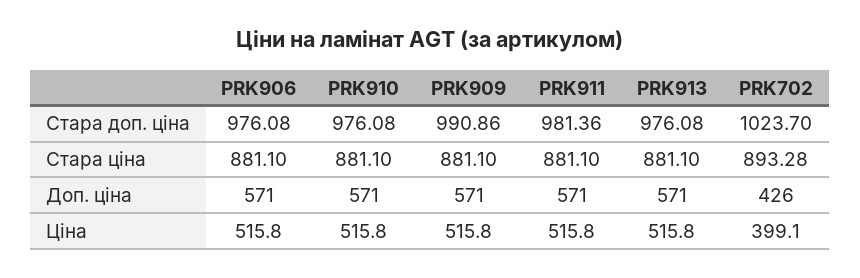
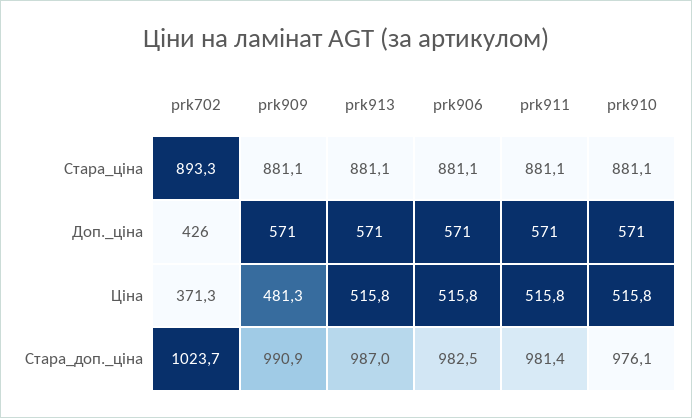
  {
    "PRK906": {
-     "Стара доп. ціна": 976.08,
+     "Стара доп. ціна": 982.5,
      "Стара ціна": 881.1,
      "Доп. ціна": 571,
      "Ціна": 515.8
    },
    "PRK910": {
      "Стара доп. ціна": 976.08,
      "Стара ціна": 881.1,
      "Доп. ціна": 571,
      "Ціна": 515.8
    },
    "PRK909": {
      "Стара доп. ціна": 990.86,
      "Стара ціна": 881.1,
      "Доп. ціна": 571,
-     "Ціна": 515.8
+     "Ціна": 481.3
    },
    "PRK911": {
      "Стара доп. ціна": 981.36,
      "Стара ціна": 881.1,
      "Доп. ціна": 571,
      "Ціна": 515.8
    },
    "PRK913": {
-     "Стара доп. ціна": 976.08,
+     "Стара доп. ціна": 987,
      "Стара ціна": 881.1,
      "Доп. ціна": 571,
      "Ціна": 515.8
    },
    "PRK702": {
      "Стара доп. ціна": 1023.7,
      "Стара ціна": 893.28,
      "Доп. ціна": 426,
-     "Ціна": 399.1
+     "Ціна": 371.3
    }
  }

